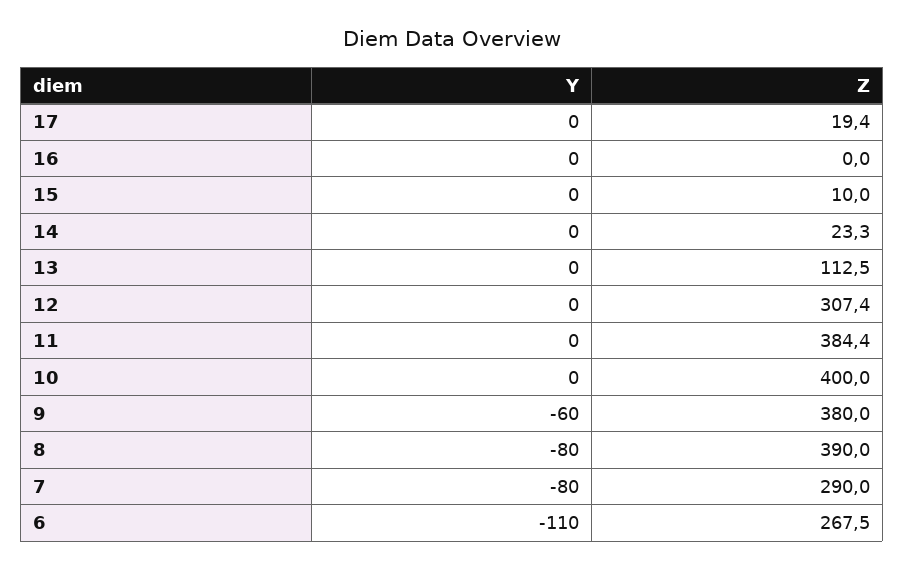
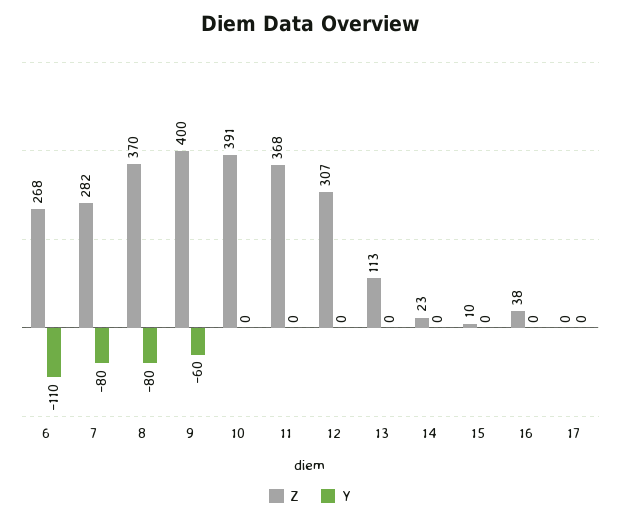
  {
    "Y": {
      "17": 0,
      "16": 0,
      "15": 0,
      "14": 0,
      "13": 0,
      "12": 0,
      "11": 0,
      "10": 0,
      "9": -60,
      "8": -80,
      "7": -80,
      "6": -110
    },
    "Z": {
-     "17": 19.4,
+     "17": 0,
-     "16": 0,
+     "16": 38,
      "15": 10,
      "14": 23.3,
      "13": 112.5,
      "12": 307.4,
-     "11": 384.4,
+     "11": 368,
-     "10": 400,
+     "10": 391,
-     "9": 380,
+     "9": 400,
-     "8": 390,
+     "8": 370,
-     "7": 290,
+     "7": 282,
      "6": 267.5
    }
  }

